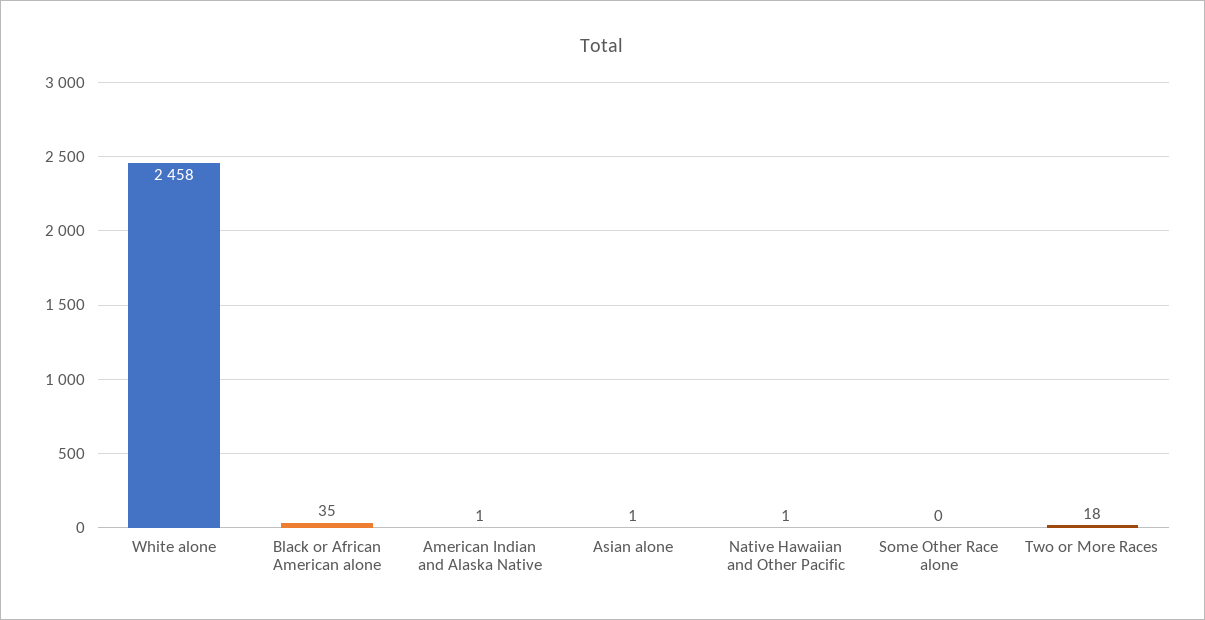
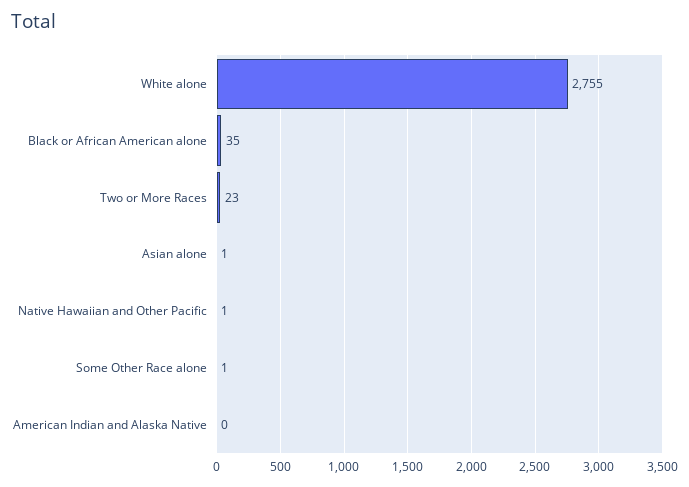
  {
-   "White alone": 2458,
+   "White alone": 2755,
    "Black or African American alone": 35,
-   "American Indian and Alaska Native": 1,
+   "American Indian and Alaska Native": 0,
    "Asian alone": 1,
    "Native Hawaiian and Other Pacific": 1,
-   "Some Other Race alone": 0,
+   "Some Other Race alone": 1,
-   "Two or More Races": 18
+   "Two or More Races": 23
  }

